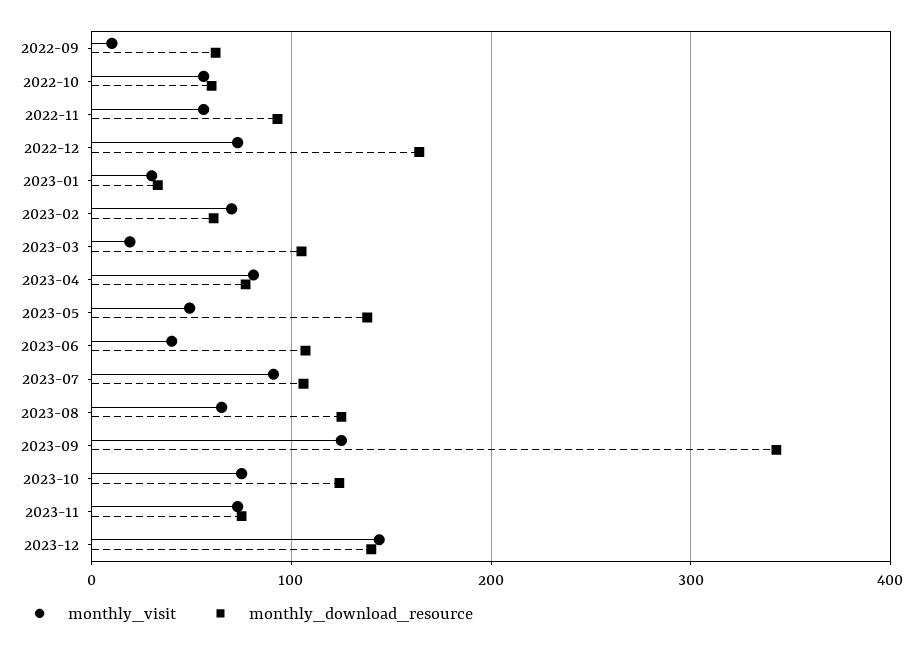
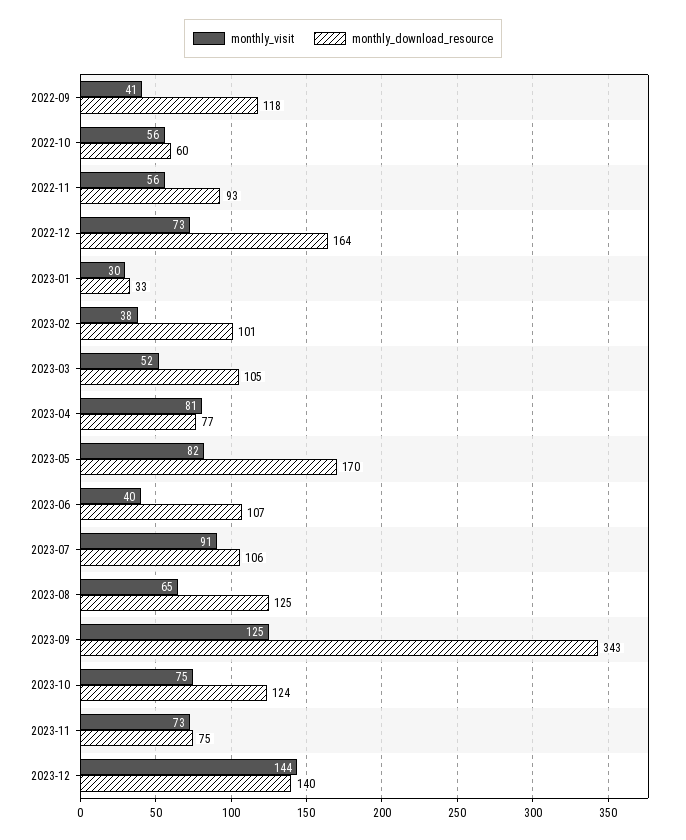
  {
    "monthly_visit": {
-     "2022-09": 10,
+     "2022-09": 41,
      "2022-10": 56,
      "2022-11": 56,
      "2022-12": 73,
      "2023-01": 30,
-     "2023-02": 70,
+     "2023-02": 38,
-     "2023-03": 20,
+     "2023-03": 52,
      "2023-04": 81,
-     "2023-05": 50,
+     "2023-05": 82,
      "2023-06": 40,
      "2023-07": 91,
      "2023-08": 65,
      "2023-09": 125,
      "2023-10": 75,
      "2023-11": 73,
      "2023-12": 144
    },
    "monthly_download_resource": {
-     "2022-09": 60,
+     "2022-09": 118,
      "2022-10": 60,
      "2022-11": 93,
      "2022-12": 164,
      "2023-01": 33,
-     "2023-02": 60,
+     "2023-02": 101,
      "2023-03": 105,
      "2023-04": 77,
-     "2023-05": 140,
+     "2023-05": 170,
      "2023-06": 107,
      "2023-07": 106,
      "2023-08": 125,
      "2023-09": 343,
      "2023-10": 124,
      "2023-11": 75,
      "2023-12": 140
    }
  }

